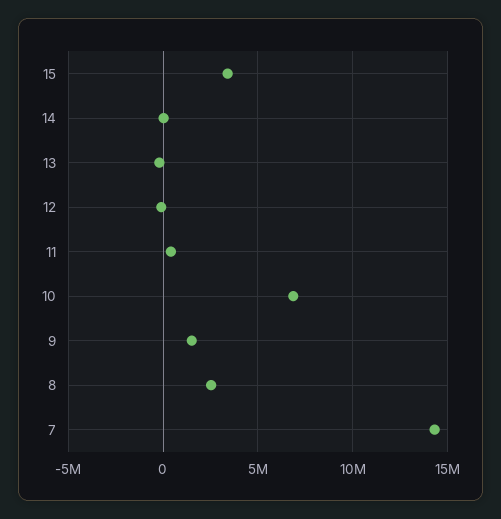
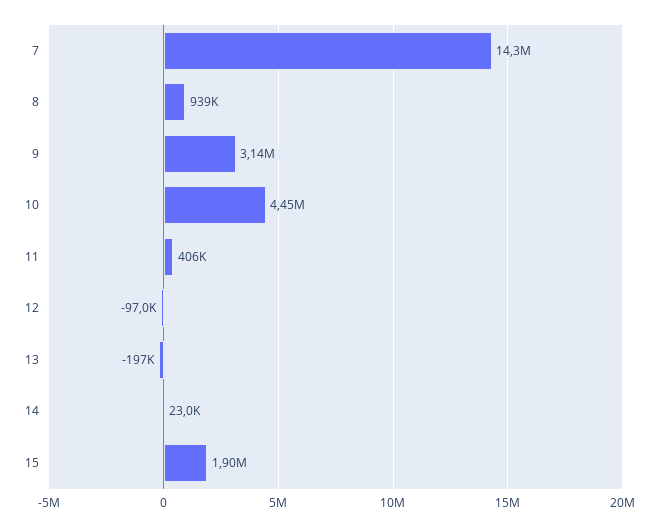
  {
-   "15": 3500000,
+   "15": 1900000,
    "14": 23000,
    "13": -197000,
    "12": -97000,
    "11": 406000,
-   "10": 7000000,
+   "10": 4450000,
-   "9": 1500000,
+   "9": 3140000,
-   "8": 2500000,
+   "8": 939000,
    "7": 14300000
  }

